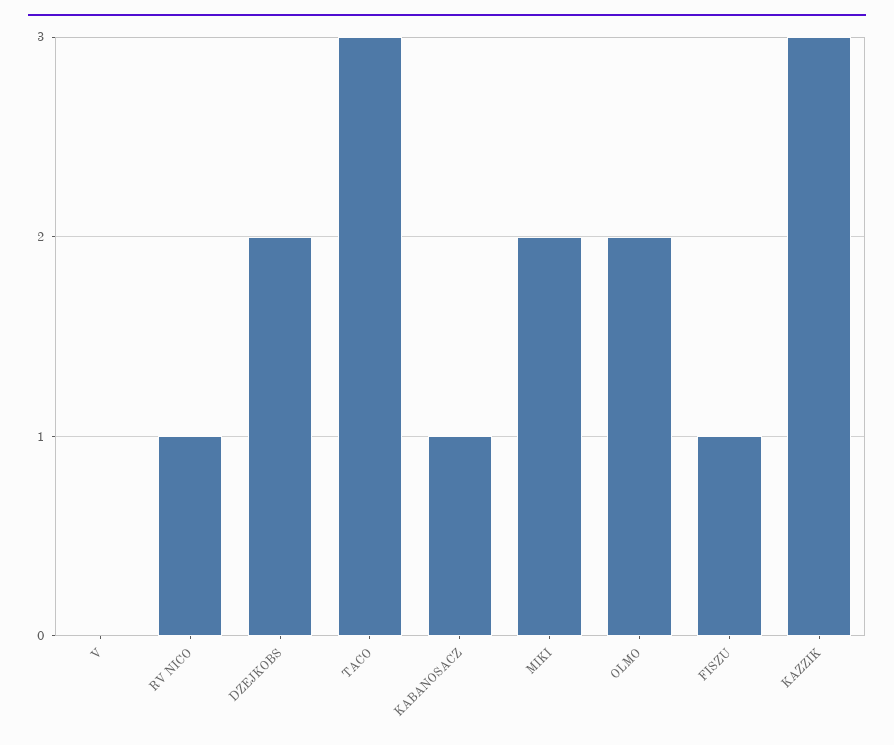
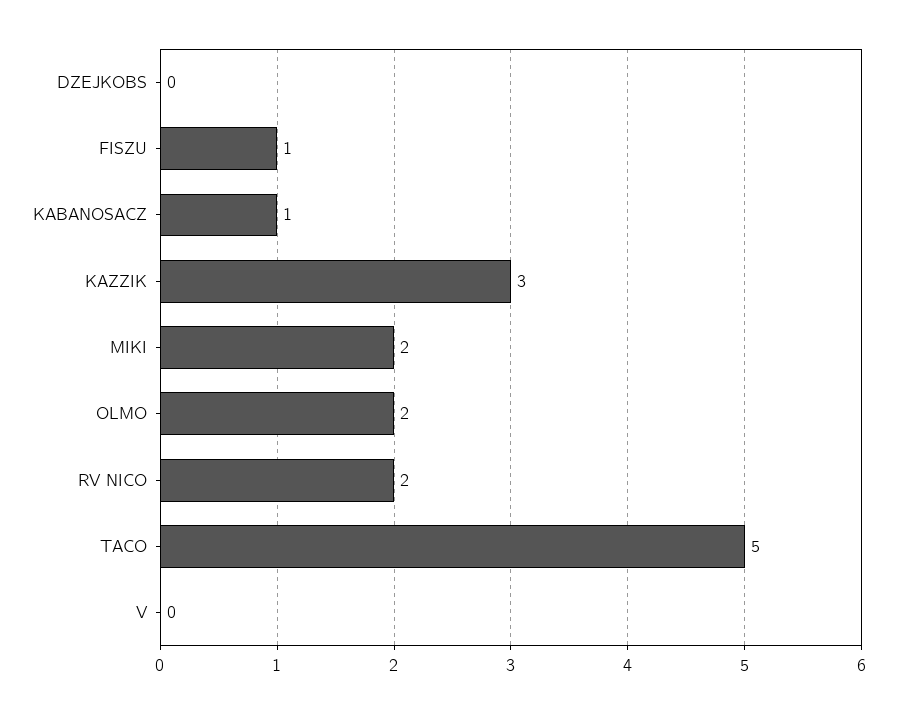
  {
    "V": 0,
-   "RV NICO": 1,
+   "RV NICO": 2,
-   "DZEJKOBS": 2,
+   "DZEJKOBS": 0,
-   "TACO": 3,
+   "TACO": 5,
    "KABANOSACZ": 1,
    "MIKI": 2,
    "OLMO": 2,
    "FISZU": 1,
    "KAZZIK": 3
  }

